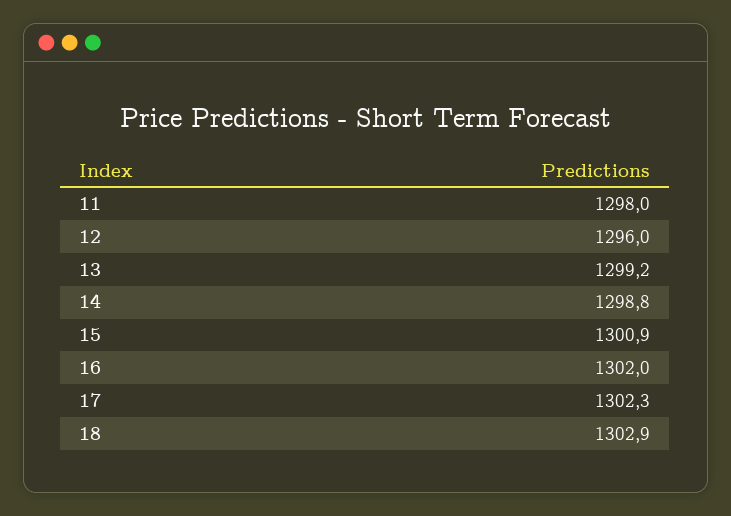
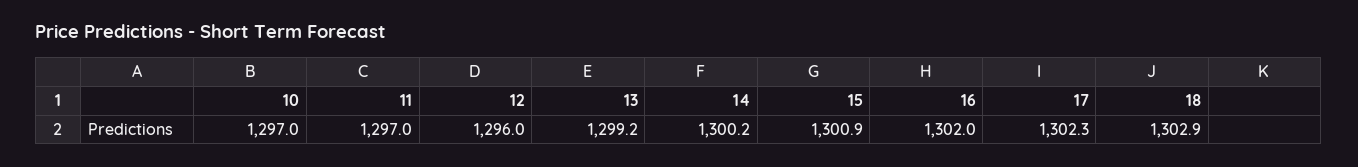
  {
-   "11": 1298,
+   "11": 1297,
    "12": 1296,
    "13": 1299.2,
-   "14": 1298.8,
+   "14": 1300.2,
    "15": 1300.9,
    "16": 1302,
    "17": 1302.3,
-   "18": 1302.9
+   "18": 1302.9,
+   "10": 1297
  }

